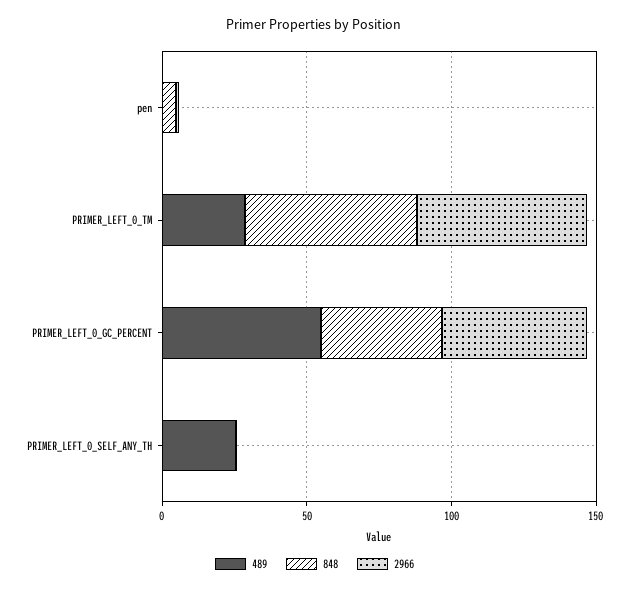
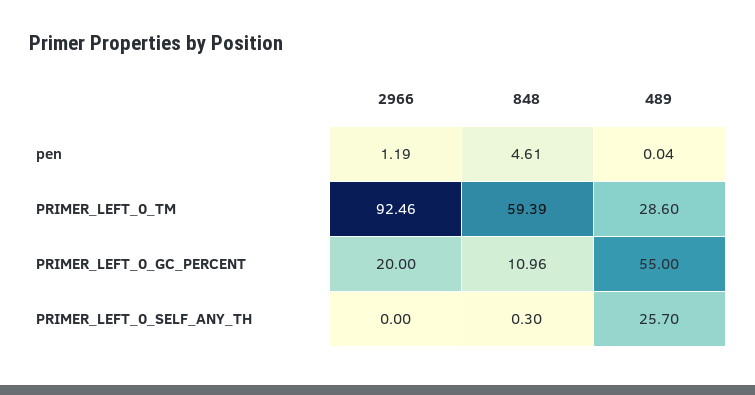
  {
    "489": {
      "pen": 0.04,
      "PRIMER_LEFT_0_TM": 28.6,
      "PRIMER_LEFT_0_GC_PERCENT": 55,
      "PRIMER_LEFT_0_SELF_ANY_TH": 25.7
    },
    "848": {
      "pen": 4.61,
      "PRIMER_LEFT_0_TM": 59.39,
-     "PRIMER_LEFT_0_GC_PERCENT": 40,
+     "PRIMER_LEFT_0_GC_PERCENT": 10.96,
      "PRIMER_LEFT_0_SELF_ANY_TH": 0.3
    },
    "2966": {
      "pen": 1.19,
-     "PRIMER_LEFT_0_TM": 60,
+     "PRIMER_LEFT_0_TM": 92.46,
-     "PRIMER_LEFT_0_GC_PERCENT": 50,
+     "PRIMER_LEFT_0_GC_PERCENT": 20,
      "PRIMER_LEFT_0_SELF_ANY_TH": 0
    }
  }

